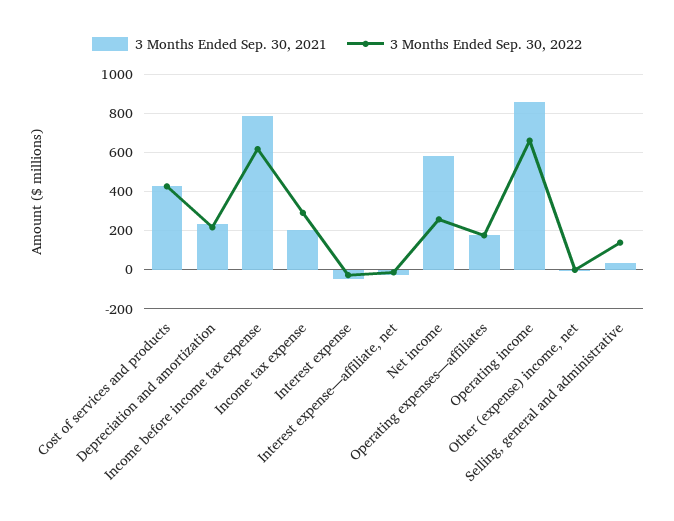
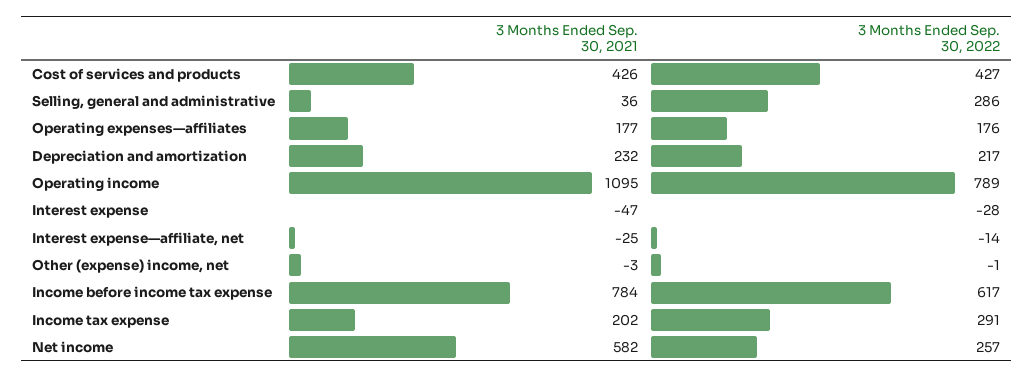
  {
    "3 Months Ended Sep. 30, 2021": {
      "Cost of services and products": 426,
      "Depreciation and amortization": 232,
      "Income before income tax expense": 784,
      "Income tax expense": 202,
      "Interest expense": -47,
      "Interest expense—affiliate, net": -25,
      "Net income": 582,
      "Operating expenses—affiliates": 177,
-     "Operating income": 850,
+     "Operating income": 1095,
      "Other (expense) income, net": -3,
      "Selling, general and administrative": 36
    },
    "3 Months Ended Sep. 30, 2022": {
      "Cost of services and products": 427,
      "Depreciation and amortization": 217,
      "Income before income tax expense": 617,
      "Income tax expense": 291,
      "Interest expense": -28,
      "Interest expense—affiliate, net": -14,
      "Net income": 257,
      "Operating expenses—affiliates": 176,
-     "Operating income": 650,
+     "Operating income": 789,
      "Other (expense) income, net": -1,
-     "Selling, general and administrative": 150
+     "Selling, general and administrative": 286
    }
  }

